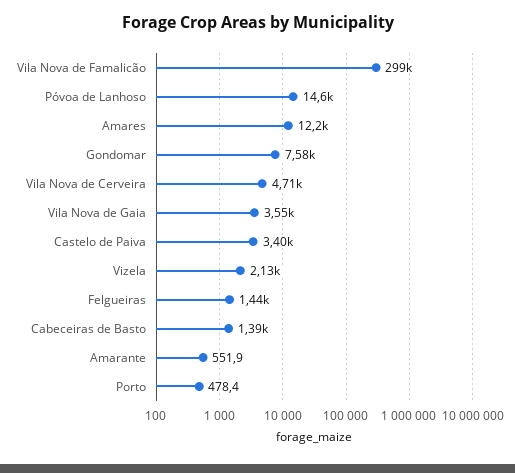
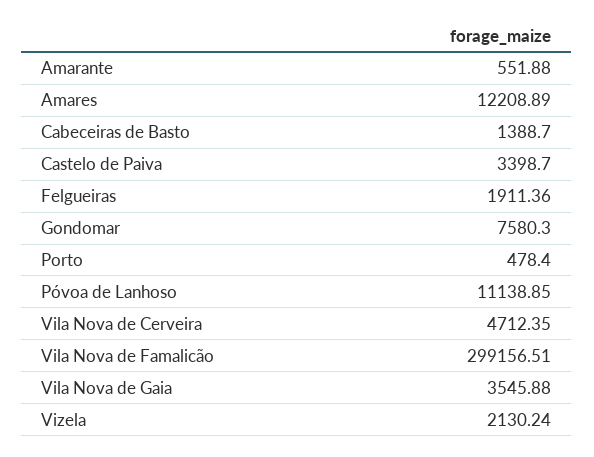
  {
    "Vila Nova de Famalicão": 299156.51,
-   "Póvoa de Lanhoso": 14600,
+   "Póvoa de Lanhoso": 11138.85,
    "Amares": 12208.89,
    "Gondomar": 7580.3,
    "Vila Nova de Cerveira": 4712.35,
    "Vila Nova de Gaia": 3545.88,
    "Castelo de Paiva": 3398.7,
    "Vizela": 2130.24,
-   "Felgueiras": 1440,
+   "Felgueiras": 1911.36,
    "Cabeceiras de Basto": 1388.7,
    "Amarante": 551.88,
    "Porto": 478.4
  }

